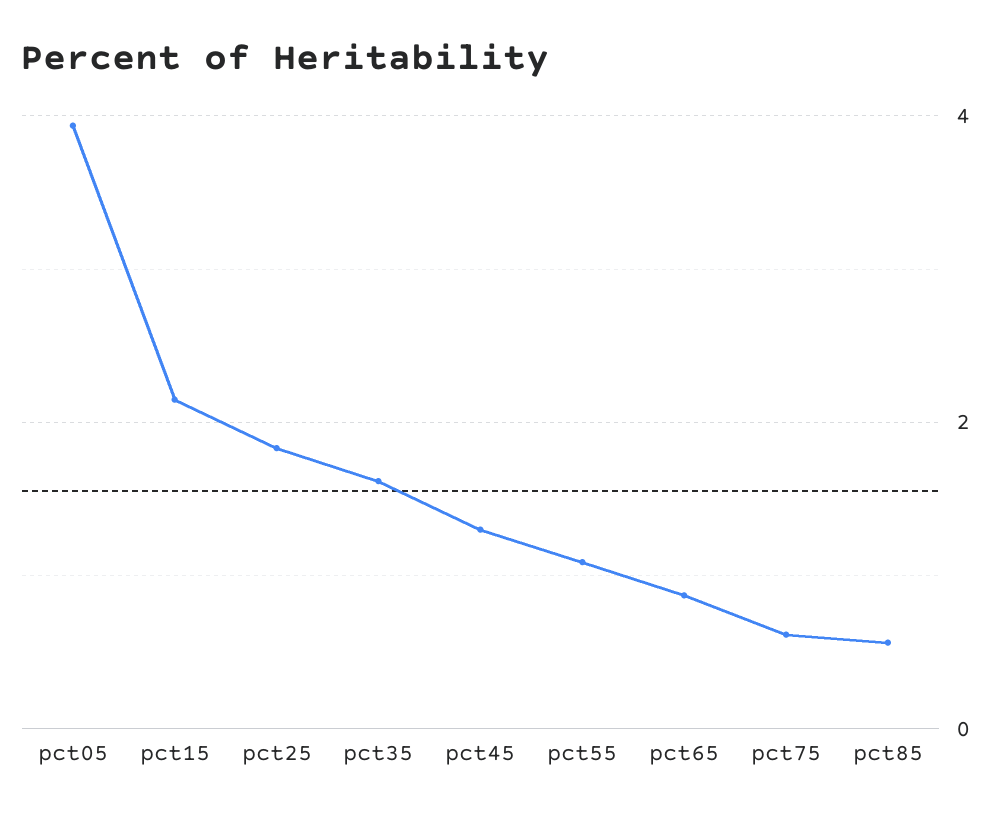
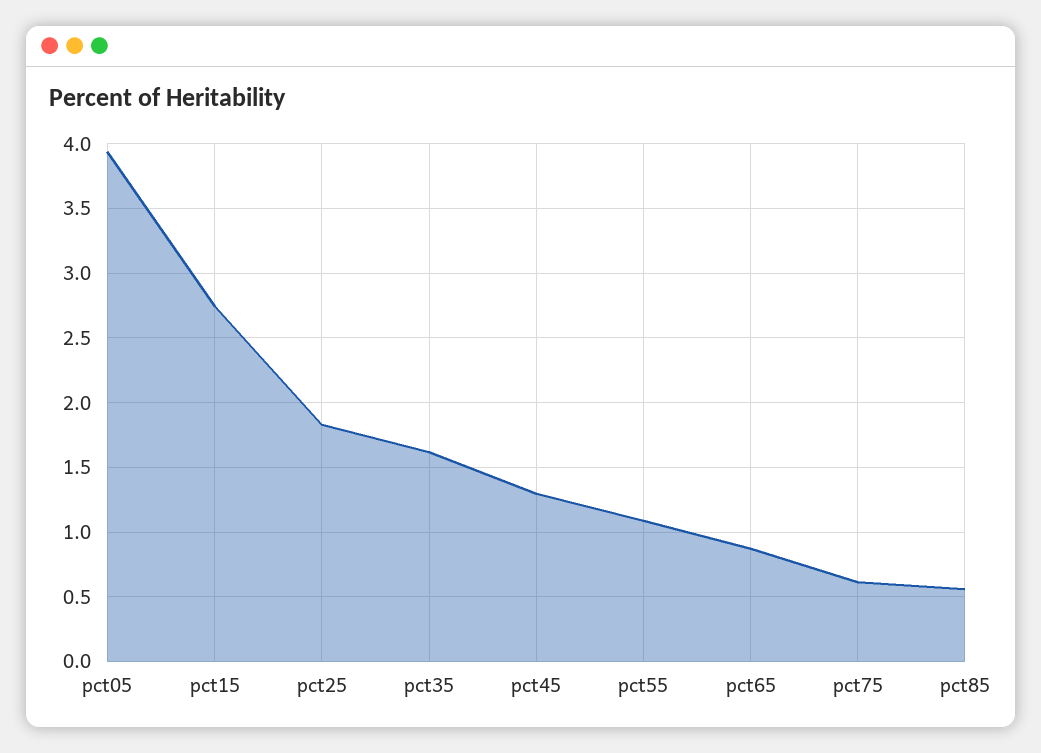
  {
    "pct05": 3.95,
-   "pct15": 2.2,
+   "pct15": 2.75,
    "pct25": 1.85,
    "pct35": 1.6,
    "pct45": 1.3,
    "pct55": 1.1,
    "pct65": 0.85,
    "pct75": 0.6,
    "pct85": 0.55
  }

